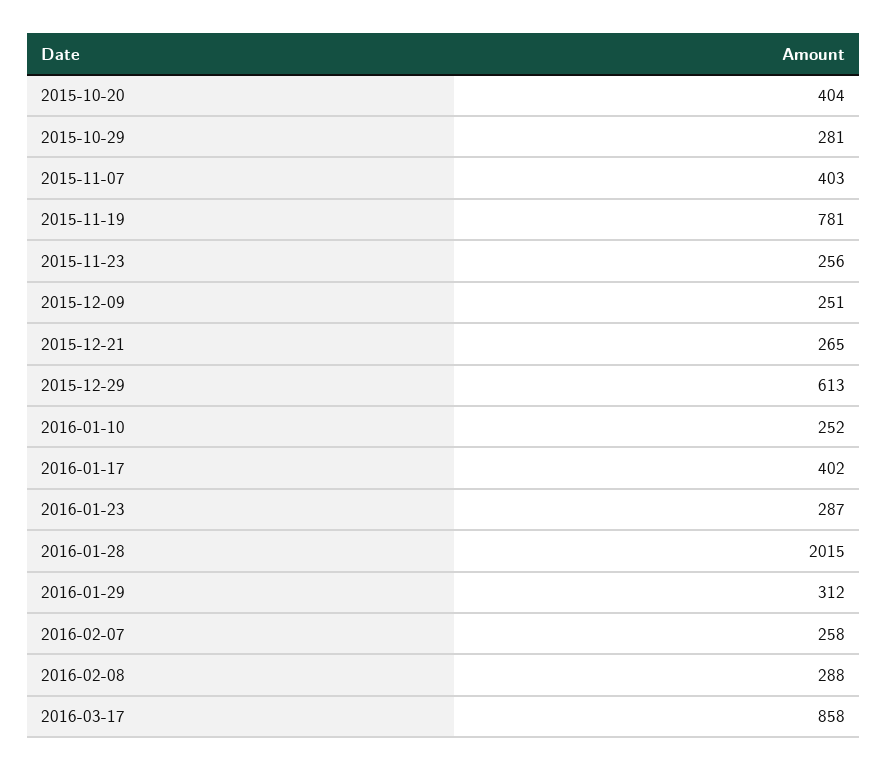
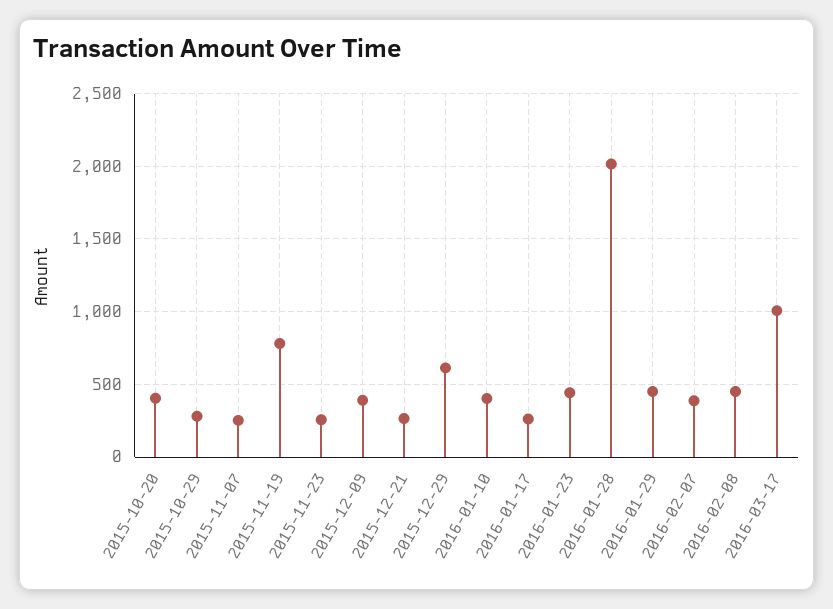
  {
    "2015-10-20": 404,
    "2015-10-29": 281,
-   "2015-11-07": 403,
+   "2015-11-07": 250,
    "2015-11-19": 781,
    "2015-11-23": 256,
-   "2015-12-09": 251,
+   "2015-12-09": 400,
    "2015-12-21": 265,
    "2015-12-29": 613,
-   "2016-01-10": 252,
+   "2016-01-10": 400,
-   "2016-01-17": 402,
+   "2016-01-17": 250,
-   "2016-01-23": 287,
+   "2016-01-23": 450,
    "2016-01-28": 2015,
-   "2016-01-29": 312,
+   "2016-01-29": 450,
-   "2016-02-07": 258,
+   "2016-02-07": 400,
-   "2016-02-08": 288,
+   "2016-02-08": 450,
-   "2016-03-17": 858
+   "2016-03-17": 1000
  }

